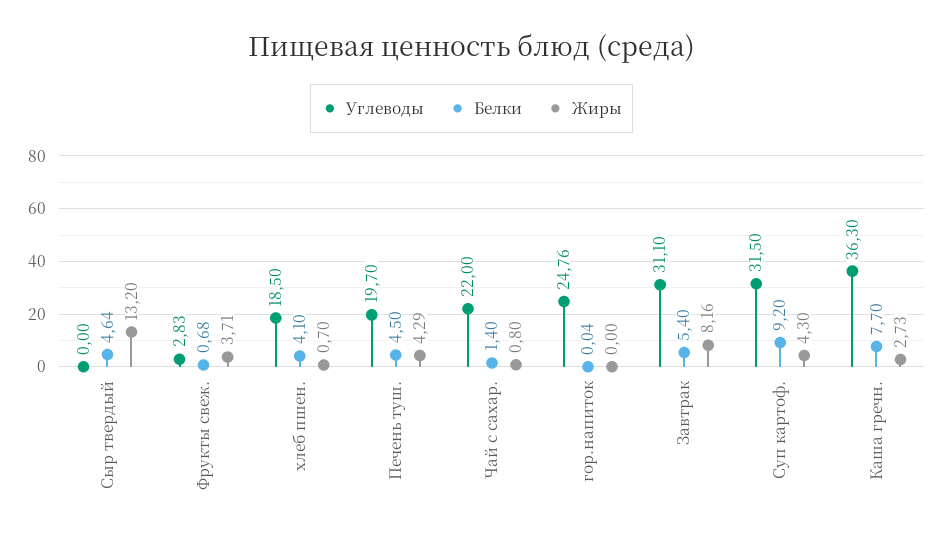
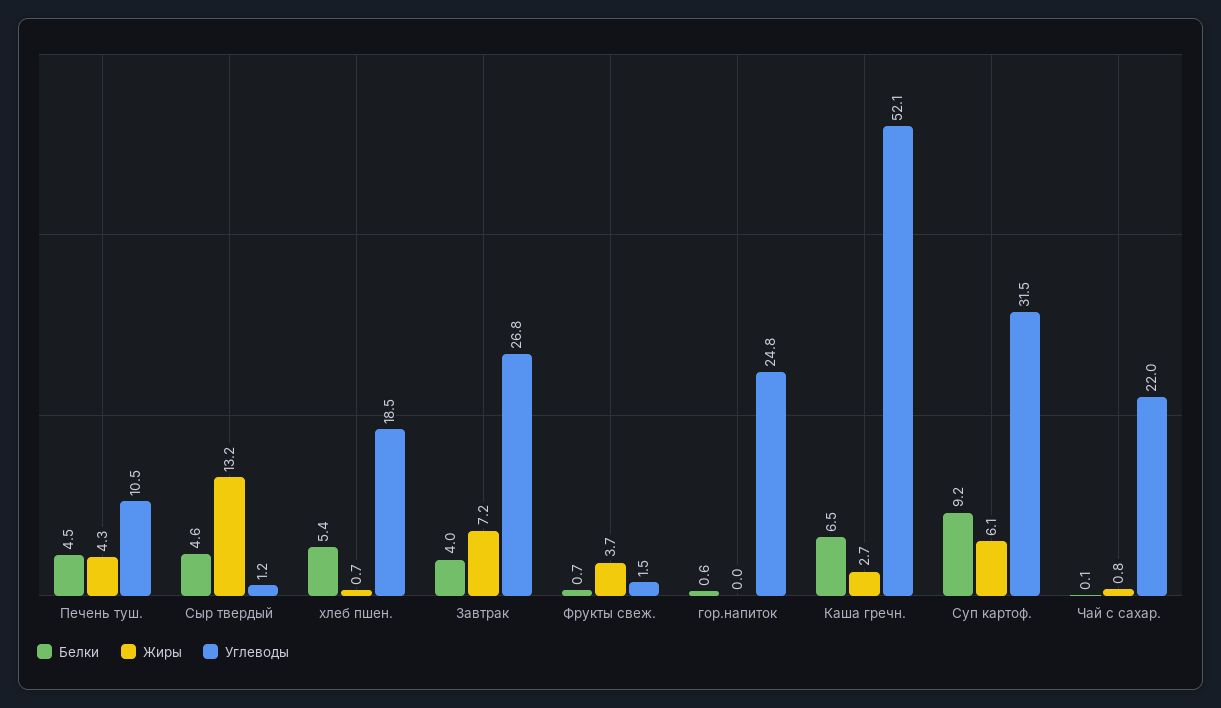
  {
    "Углеводы": {
-     "Сыр твердый": 0,
+     "Сыр твердый": 1.2,
-     "Фрукты свеж.": 2.83,
+     "Фрукты свеж.": 1.5,
      "хлеб пшен.": 18.5,
-     "Печень туш.": 19.7,
+     "Печень туш.": 10.5,
      "Чай с сахар.": 22,
      "гор.напиток": 24.76,
-     "Завтрак": 31.1,
+     "Завтрак": 26.8,
      "Суп картоф.": 31.5,
-     "Каша гречн.": 36.3
+     "Каша гречн.": 52.1
    },
    "Белки": {
      "Сыр твердый": 4.64,
      "Фрукты свеж.": 0.68,
-     "хлеб пшен.": 4.1,
+     "хлеб пшен.": 5.4,
      "Печень туш.": 4.5,
-     "Чай с сахар.": 1.4,
+     "Чай с сахар.": 0.1,
-     "гор.напиток": 0.04,
+     "гор.напиток": 0.6,
-     "Завтрак": 5.4,
+     "Завтрак": 4,
      "Суп картоф.": 9.2,
-     "Каша гречн.": 7.7
+     "Каша гречн.": 6.5
    },
    "Жиры": {
      "Сыр твердый": 13.2,
      "Фрукты свеж.": 3.71,
      "хлеб пшен.": 0.7,
      "Печень туш.": 4.29,
      "Чай с сахар.": 0.8,
      "гор.напиток": 0,
-     "Завтрак": 8.16,
+     "Завтрак": 7.2,
-     "Суп картоф.": 4.3,
+     "Суп картоф.": 6.1,
      "Каша гречн.": 2.73
    }
  }

